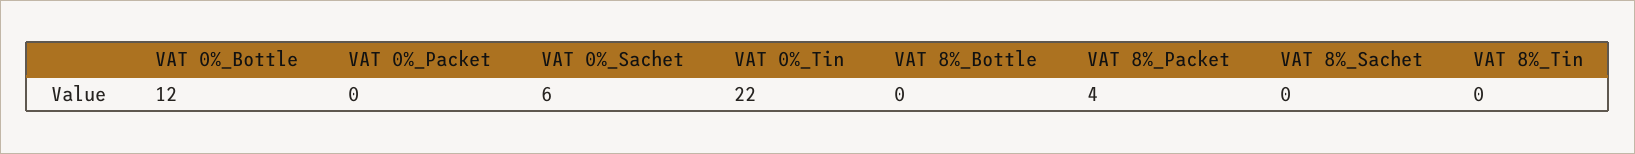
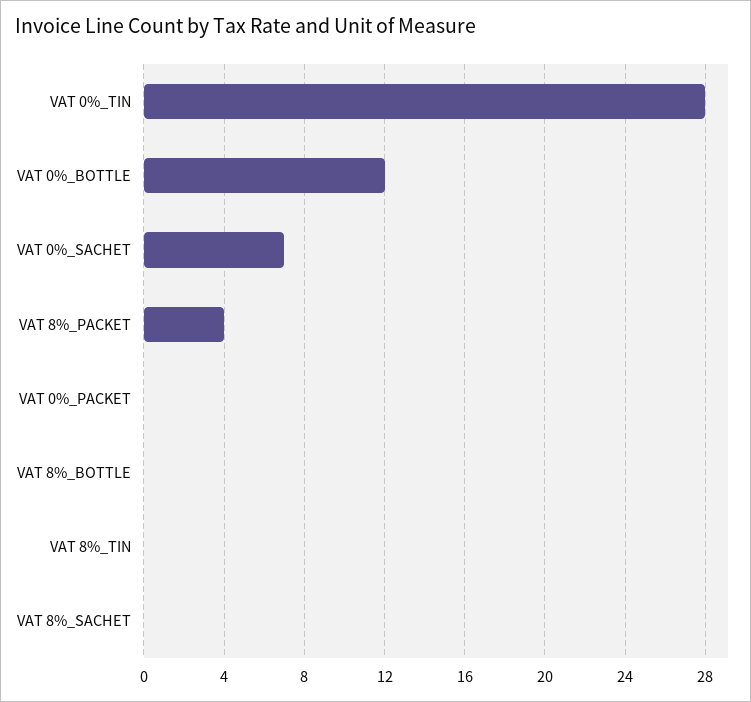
  {
    "VAT 0%_Bottle": 12,
    "VAT 0%_Packet": 0,
-   "VAT 0%_Sachet": 6,
+   "VAT 0%_Sachet": 7,
-   "VAT 0%_Tin": 22,
+   "VAT 0%_Tin": 28,
    "VAT 8%_Bottle": 0,
    "VAT 8%_Packet": 4,
    "VAT 8%_Sachet": 0,
    "VAT 8%_Tin": 0
  }

